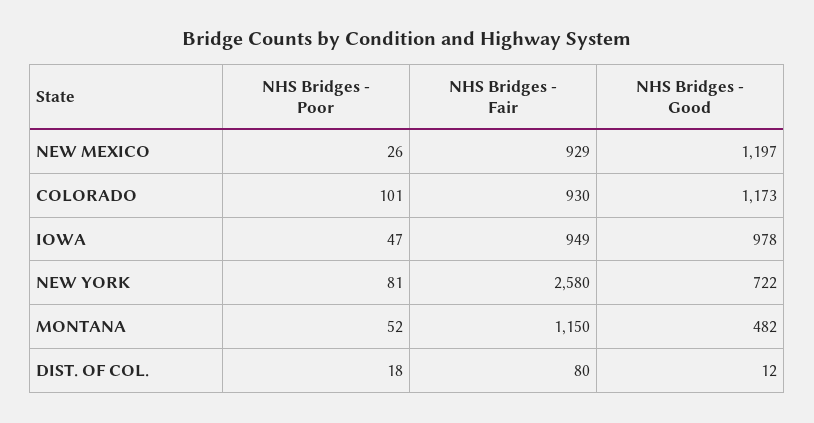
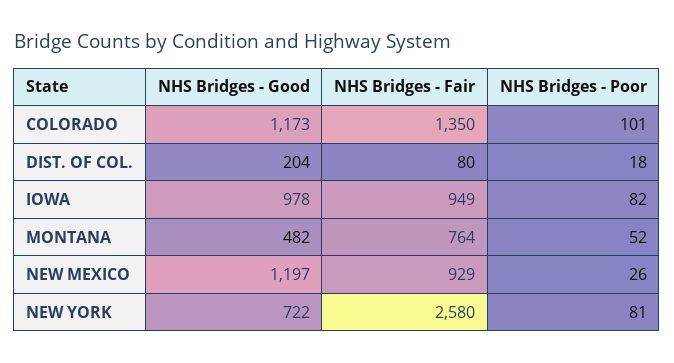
  {
    "NHS Bridges - Poor": {
      "NEW MEXICO": 26,
      "COLORADO": 101,
-     "IOWA": 47,
+     "IOWA": 82,
      "NEW YORK": 81,
      "MONTANA": 52,
      "DIST. OF COL.": 18
    },
    "NHS Bridges - Fair": {
      "NEW MEXICO": 929,
-     "COLORADO": 930,
+     "COLORADO": 1350,
      "IOWA": 949,
      "NEW YORK": 2580,
-     "MONTANA": 1150,
+     "MONTANA": 764,
      "DIST. OF COL.": 80
    },
    "NHS Bridges - Good": {
      "NEW MEXICO": 1197,
      "COLORADO": 1173,
      "IOWA": 978,
      "NEW YORK": 722,
      "MONTANA": 482,
-     "DIST. OF COL.": 12
+     "DIST. OF COL.": 204
    }
  }

